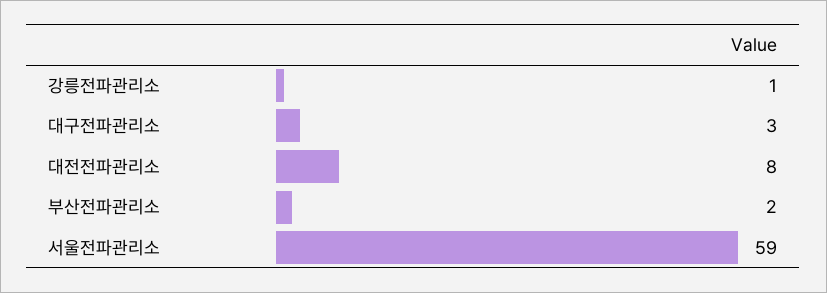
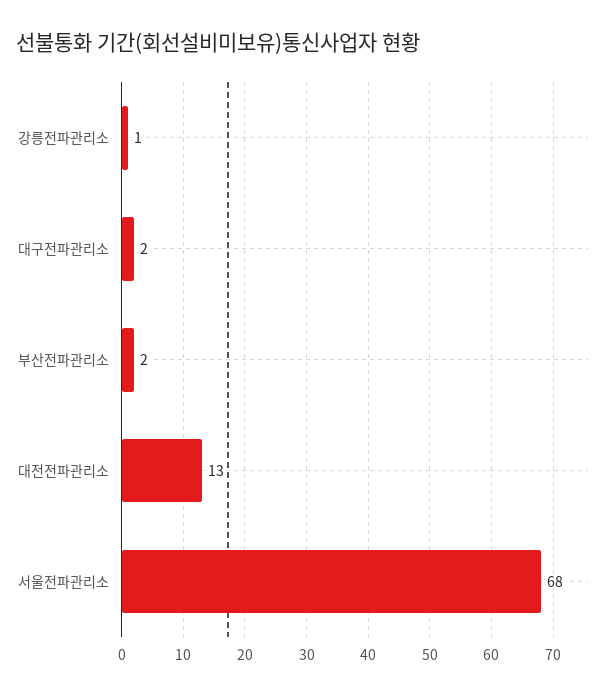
  {
    "강릉전파관리소": 1,
-   "대구전파관리소": 3,
+   "대구전파관리소": 2,
-   "대전전파관리소": 8,
+   "대전전파관리소": 13,
    "부산전파관리소": 2,
-   "서울전파관리소": 59
+   "서울전파관리소": 68
  }

